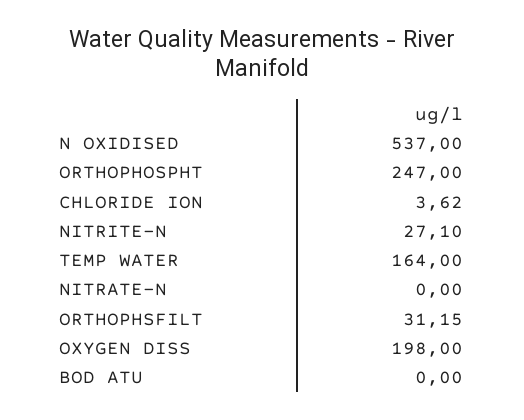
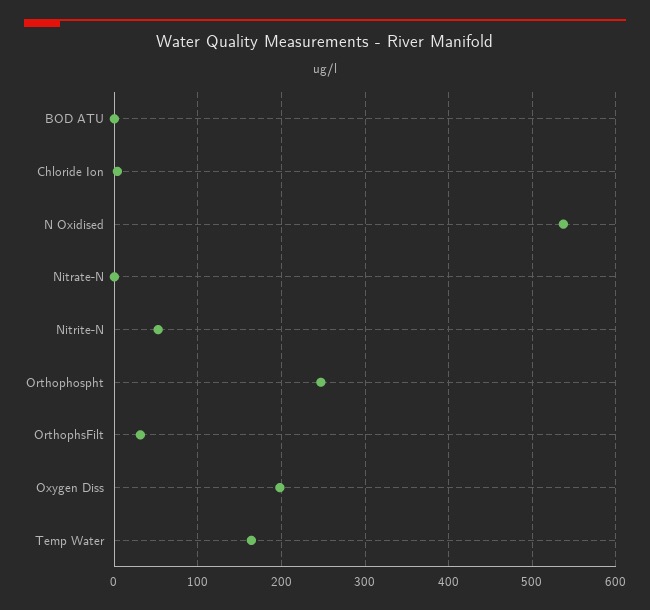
  {
    "N OXIDISED": 537,
    "ORTHOPHOSPHT": 247,
    "CHLORIDE ION": 3.62,
-   "NITRITE-N": 27.1,
+   "NITRITE-N": 50,
    "TEMP WATER": 164,
    "NITRATE-N": 0,
    "ORTHOPHSFILT": 31.15,
    "OXYGEN DISS": 198,
    "BOD ATU": 0
  }

